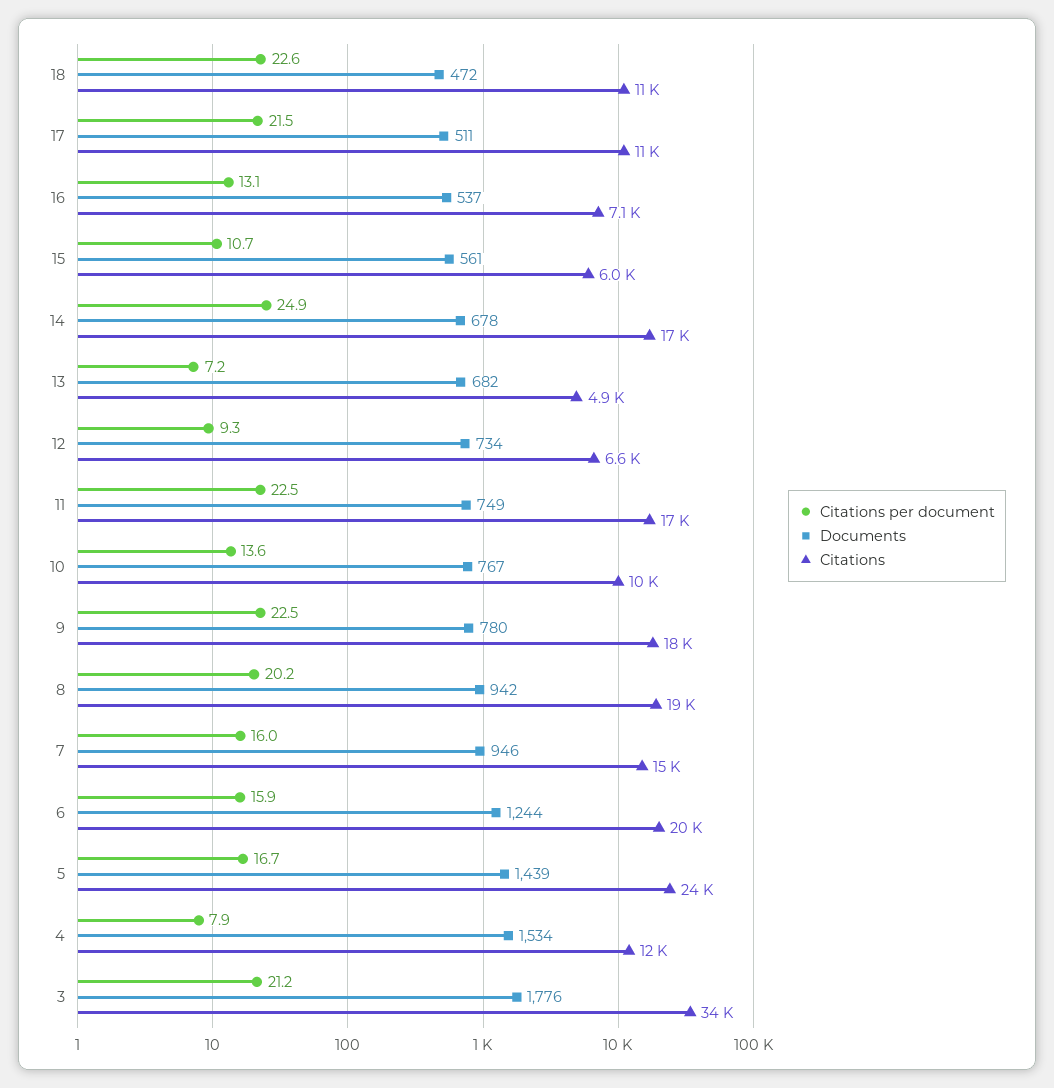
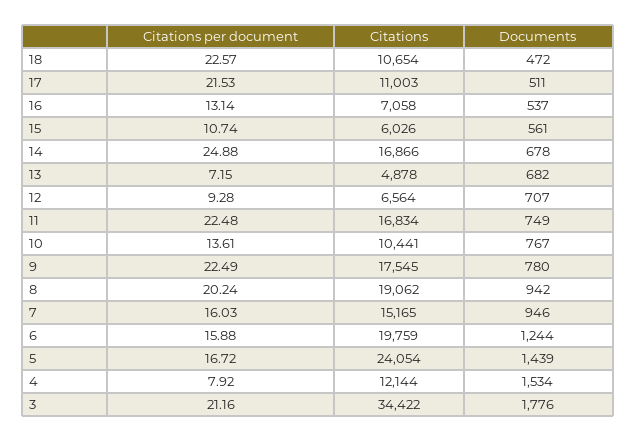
  {
    "Citations per document": {
      "18": 22.57,
      "17": 21.53,
      "16": 13.14,
      "15": 10.74,
      "14": 24.88,
      "13": 7.15,
      "12": 9.28,
      "11": 22.48,
      "10": 13.61,
      "9": 22.49,
      "8": 20.24,
      "7": 16.03,
      "6": 15.88,
      "5": 16.72,
      "4": 7.92,
      "3": 21.16
    },
    "Documents": {
      "18": 472,
      "17": 511,
      "16": 537,
      "15": 561,
      "14": 678,
      "13": 682,
-     "12": 734,
+     "12": 707,
      "11": 749,
      "10": 767,
      "9": 780,
      "8": 942,
      "7": 946,
      "6": 1244,
      "5": 1439,
      "4": 1534,
      "3": 1776
    },
    "Citations": {
      "18": 10654,
      "17": 11003,
      "16": 7058,
      "15": 6026,
      "14": 16866,
      "13": 4878,
      "12": 6564,
      "11": 16834,
      "10": 10441,
      "9": 17545,
      "8": 19062,
      "7": 15165,
      "6": 19759,
      "5": 24054,
      "4": 12144,
      "3": 34422
    }
  }

